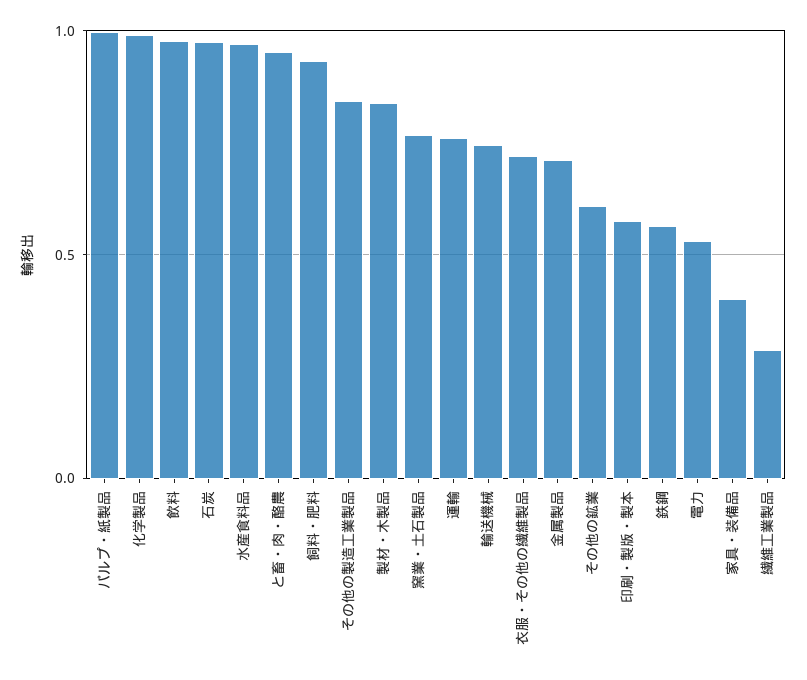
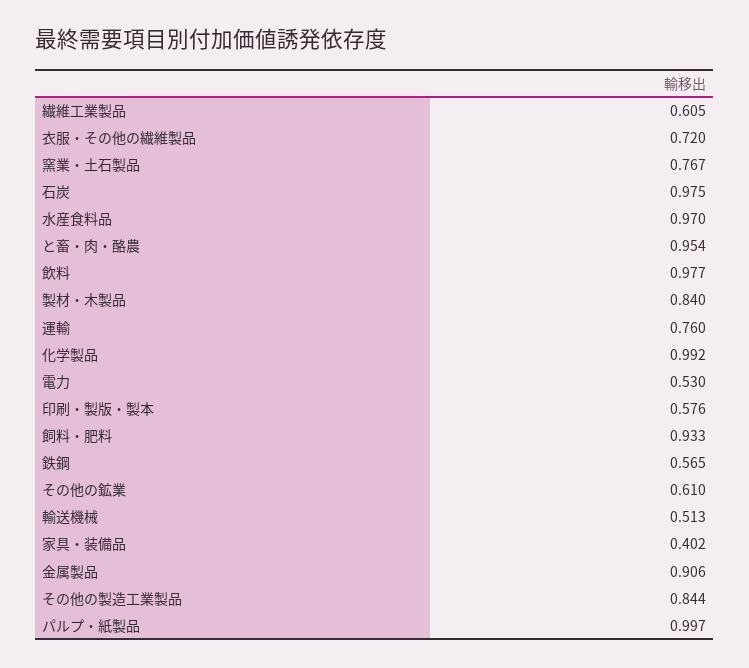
  {
    "パルプ・紙製品": 0.997,
    "化学製品": 0.992,
    "飲料": 0.977,
    "石炭": 0.975,
    "水産食料品": 0.97,
    "と畜・肉・酪農": 0.954,
    "飼料・肥料": 0.933,
    "その他の製造工業製品": 0.844,
    "製材・木製品": 0.84,
    "窯業・土石製品": 0.767,
    "運輸": 0.76,
-   "輸送機械": 0.75,
+   "輸送機械": 0.513,
    "衣服・その他の繊維製品": 0.72,
-   "金属製品": 0.7,
+   "金属製品": 0.906,
    "その他の鉱業": 0.61,
    "印刷・製版・製本": 0.576,
    "鉄鋼": 0.565,
    "電力": 0.53,
    "家具・装備品": 0.402,
-   "繊維工業製品": 0.3
+   "繊維工業製品": 0.605
  }

